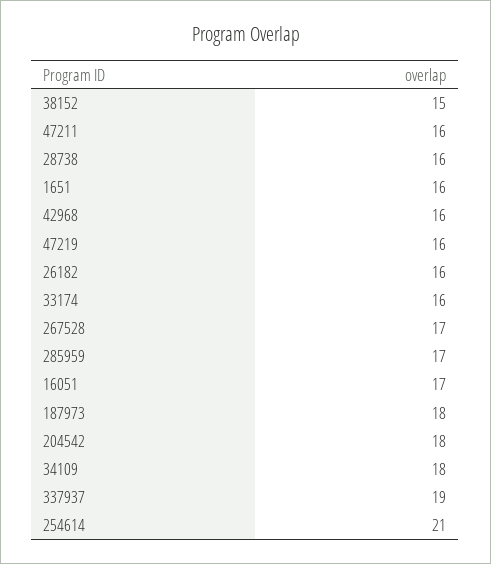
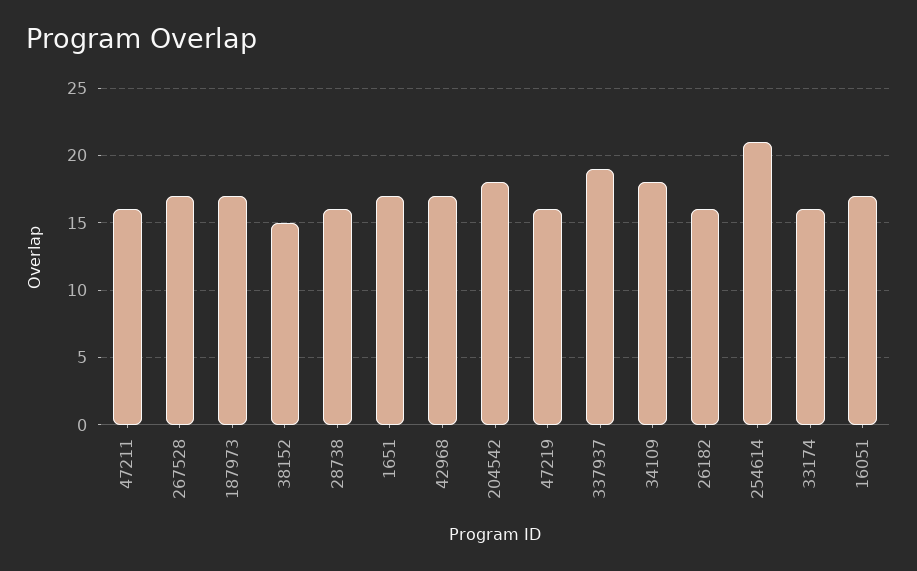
  {
    "38152": 15,
    "47211": 16,
    "28738": 16,
-   "1651": 16,
+   "1651": 17,
-   "42968": 16,
+   "42968": 17,
    "47219": 16,
    "26182": 16,
    "33174": 16,
    "267528": 17,
-   "285959": 17,
    "16051": 17,
-   "187973": 18,
+   "187973": 17,
    "204542": 18,
    "34109": 18,
    "337937": 19,
    "254614": 21
  }

